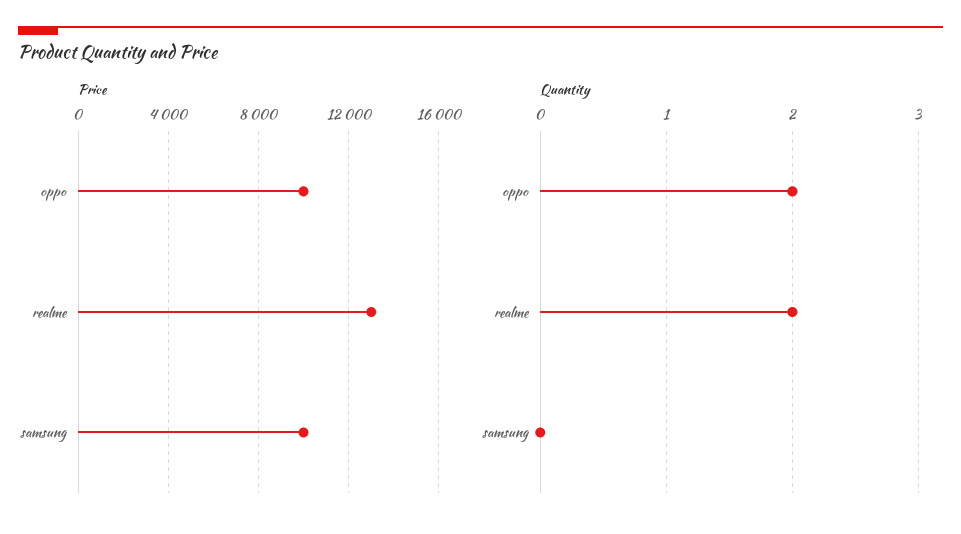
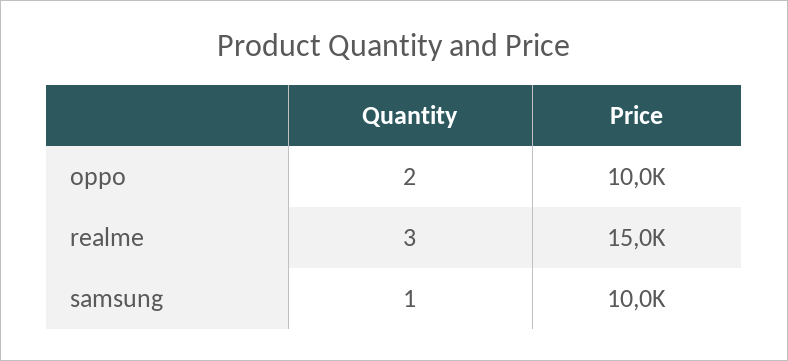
  {
    "Price": {
      "oppo": 10000,
-     "realme": 13000,
+     "realme": 15000,
      "samsung": 10000
    },
    "Quantity": {
      "oppo": 2,
-     "realme": 2,
+     "realme": 3,
-     "samsung": 0
+     "samsung": 1
    }
  }

